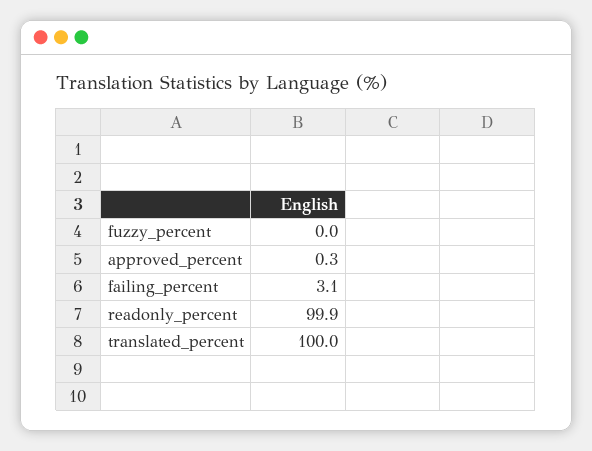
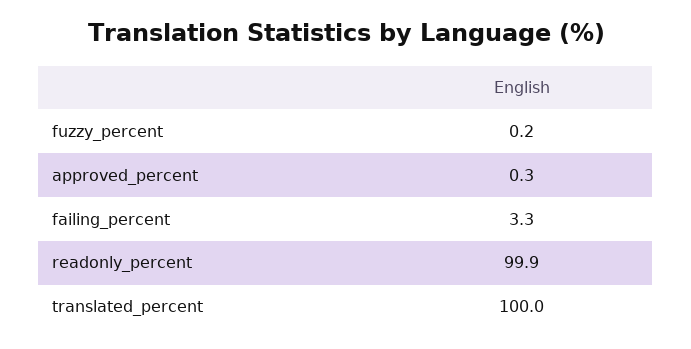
  {
-   "fuzzy_percent": 0,
+   "fuzzy_percent": 0.2,
    "approved_percent": 0.3,
-   "failing_percent": 3.1,
+   "failing_percent": 3.3,
    "readonly_percent": 99.9,
    "translated_percent": 100
  }

